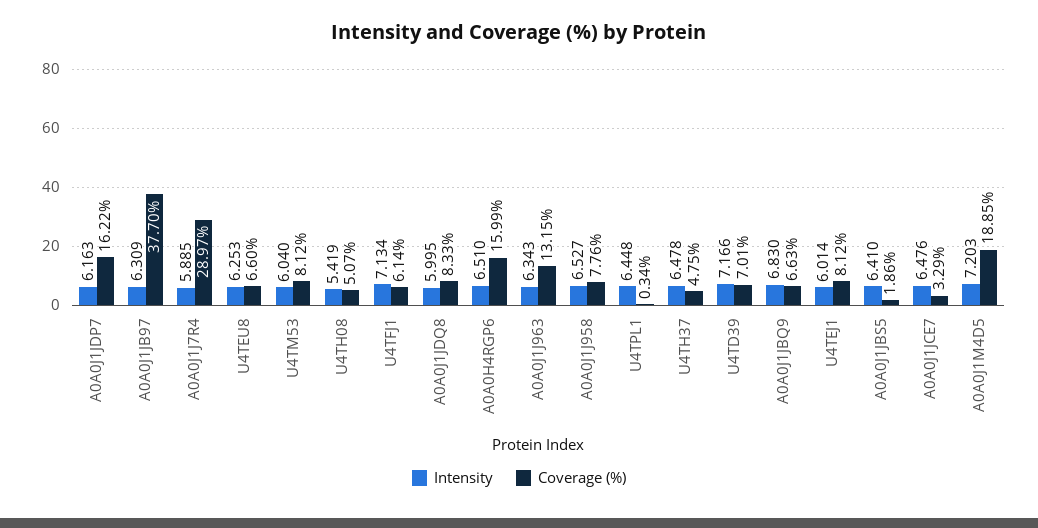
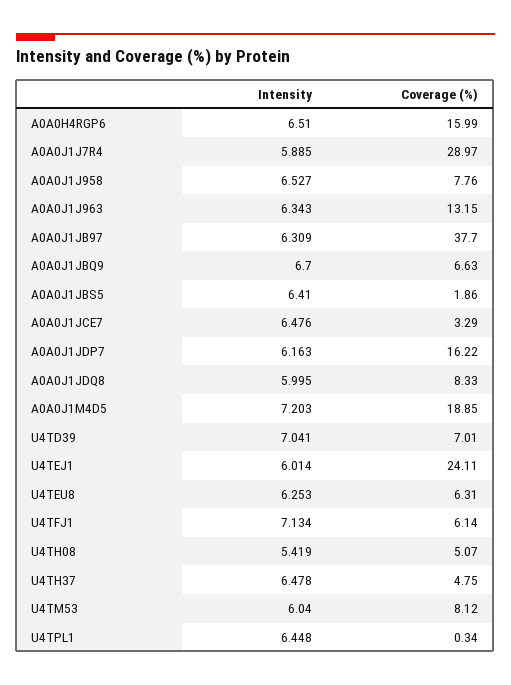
  {
    "Intensity": {
      "A0A0J1JDP7": 6.163,
      "A0A0J1JB97": 6.309,
      "A0A0J1J7R4": 5.885,
      "U4TEU8": 6.253,
      "U4TM53": 6.04,
      "U4TH08": 5.419,
      "U4TFJ1": 7.134,
      "A0A0J1JDQ8": 5.995,
      "A0A0H4RGP6": 6.51,
      "A0A0J1J963": 6.343,
      "A0A0J1J958": 6.527,
      "U4TPL1": 6.448,
      "U4TH37": 6.478,
-     "U4TD39": 7.166,
+     "U4TD39": 7.041,
-     "A0A0J1JBQ9": 6.83,
+     "A0A0J1JBQ9": 6.7,
      "U4TEJ1": 6.014,
      "A0A0J1JBS5": 6.41,
      "A0A0J1JCE7": 6.476,
      "A0A0J1M4D5": 7.203
    },
    "Coverage (%)": {
      "A0A0J1JDP7": 16.22,
      "A0A0J1JB97": 37.7,
      "A0A0J1J7R4": 28.97,
-     "U4TEU8": 6.6,
+     "U4TEU8": 6.31,
      "U4TM53": 8.12,
      "U4TH08": 5.07,
      "U4TFJ1": 6.14,
      "A0A0J1JDQ8": 8.33,
      "A0A0H4RGP6": 15.99,
      "A0A0J1J963": 13.15,
      "A0A0J1J958": 7.76,
      "U4TPL1": 0.34,
      "U4TH37": 4.75,
      "U4TD39": 7.01,
      "A0A0J1JBQ9": 6.63,
-     "U4TEJ1": 8.12,
+     "U4TEJ1": 24.11,
      "A0A0J1JBS5": 1.86,
      "A0A0J1JCE7": 3.29,
      "A0A0J1M4D5": 18.85
    }
  }

